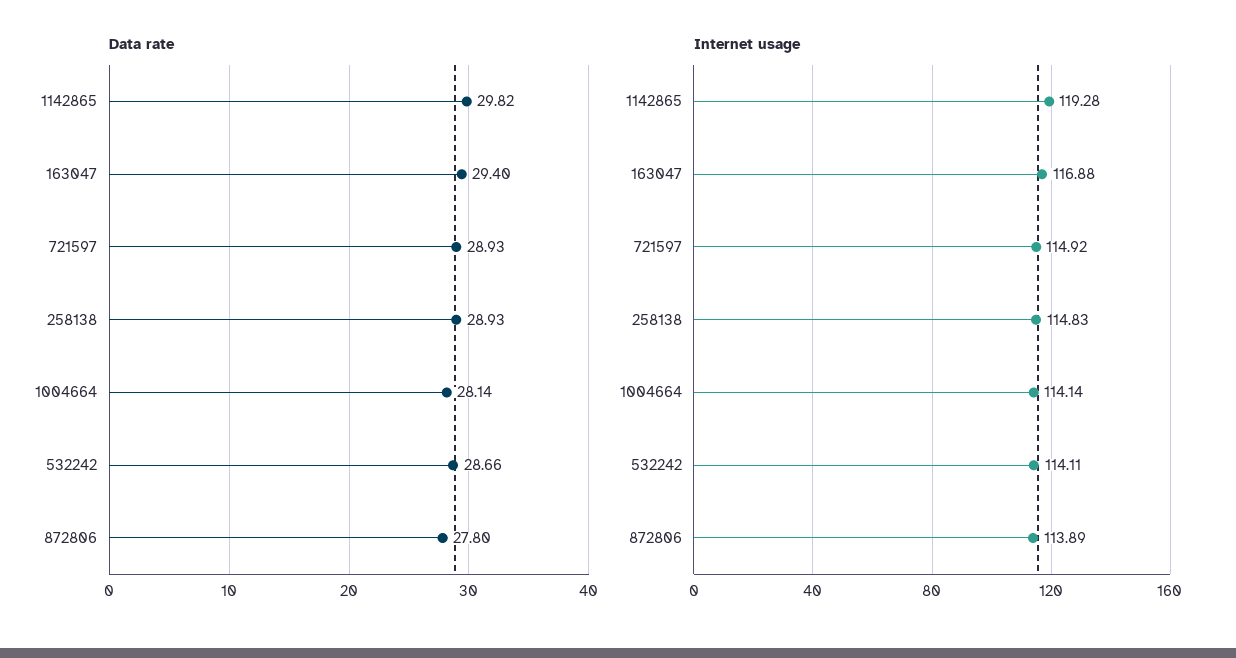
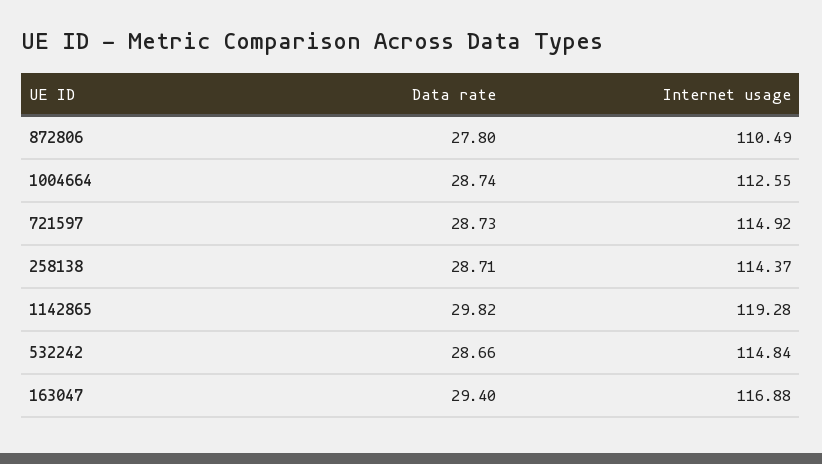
  {
    "Data rate": {
      "1142865": 29.82,
      "163047": 29.4,
-     "721597": 28.93,
+     "721597": 28.73,
-     "258138": 28.93,
+     "258138": 28.71,
-     "1004664": 28.14,
+     "1004664": 28.74,
      "532242": 28.66,
      "872806": 27.8
    },
    "Internet usage": {
      "1142865": 119.28,
      "163047": 116.88,
      "721597": 114.92,
-     "258138": 114.83,
+     "258138": 114.37,
-     "1004664": 114.14,
+     "1004664": 112.55,
-     "532242": 114.11,
+     "532242": 114.84,
-     "872806": 113.89
+     "872806": 110.49
    }
  }

